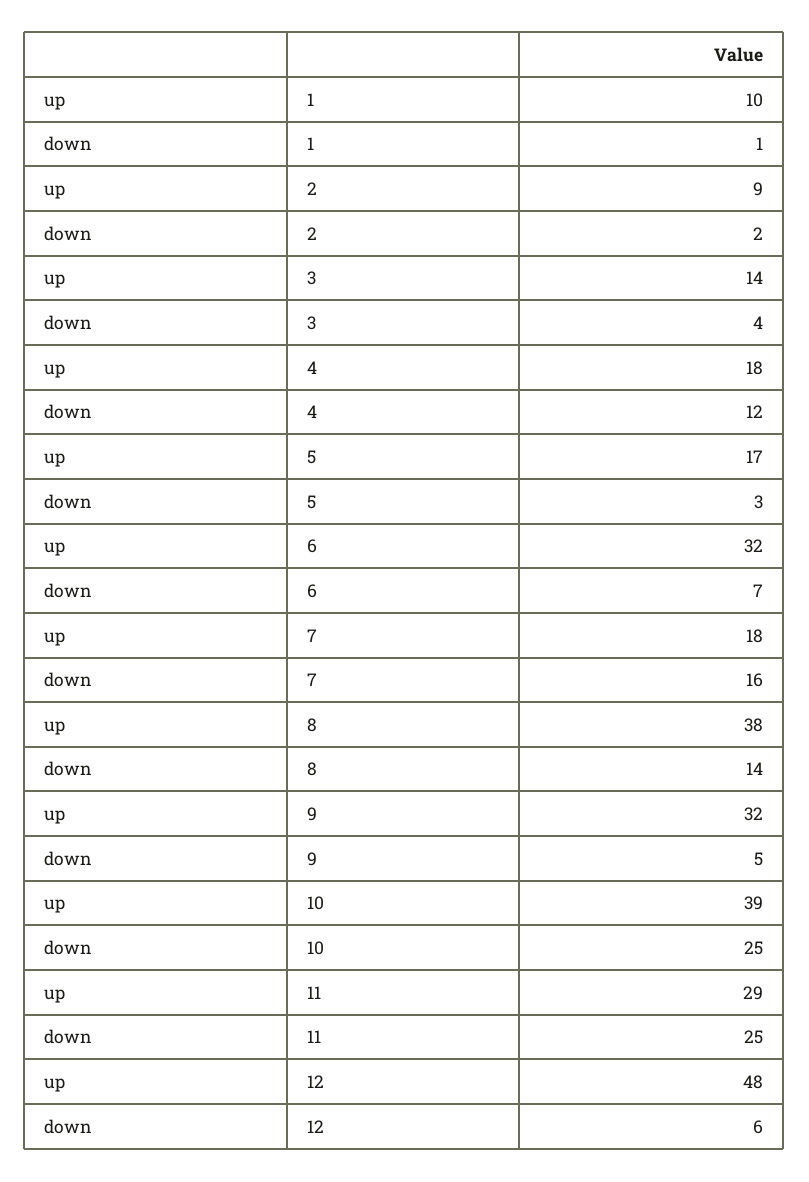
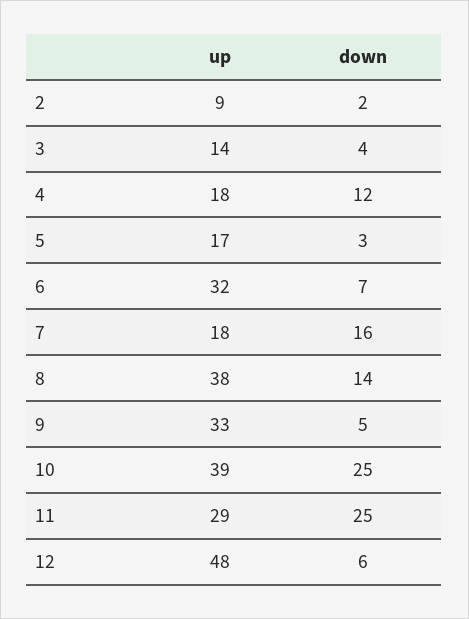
  {
    "up": {
-     "1": 10,
      "2": 9,
      "3": 14,
      "4": 18,
      "5": 17,
      "6": 32,
      "7": 18,
      "8": 38,
-     "9": 32,
+     "9": 33,
      "10": 39,
      "11": 29,
      "12": 48
    },
    "down": {
-     "1": 1,
      "2": 2,
      "3": 4,
      "4": 12,
      "5": 3,
      "6": 7,
      "7": 16,
      "8": 14,
      "9": 5,
      "10": 25,
      "11": 25,
      "12": 6
    }
  }

